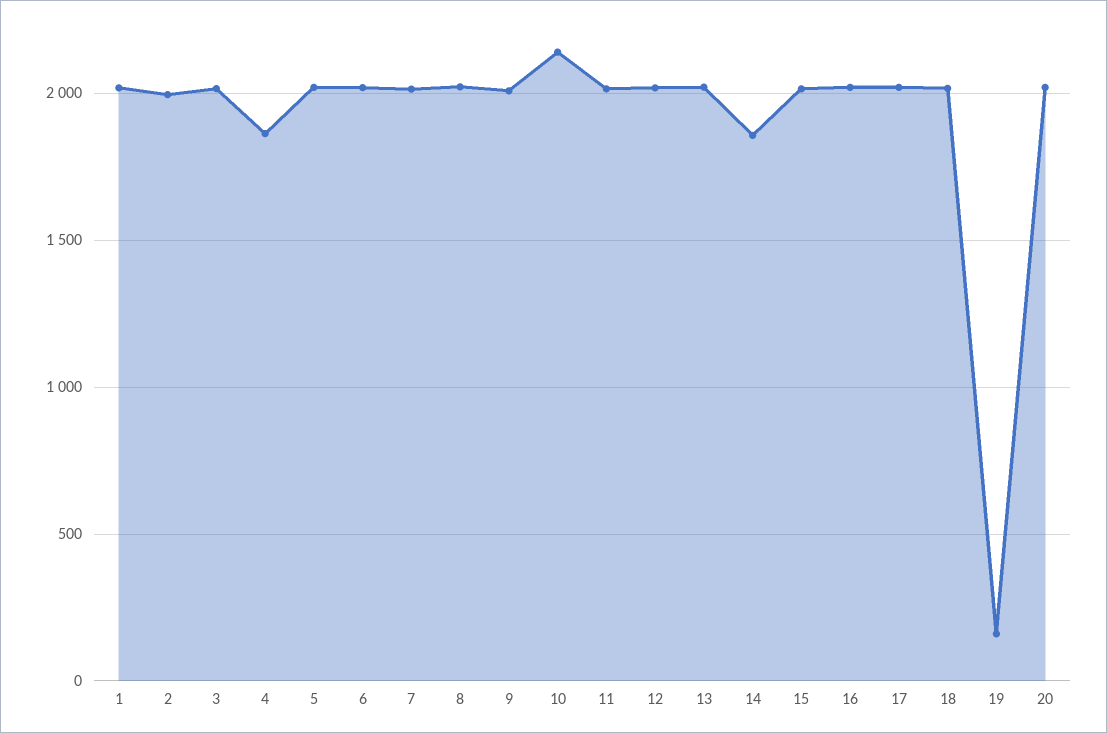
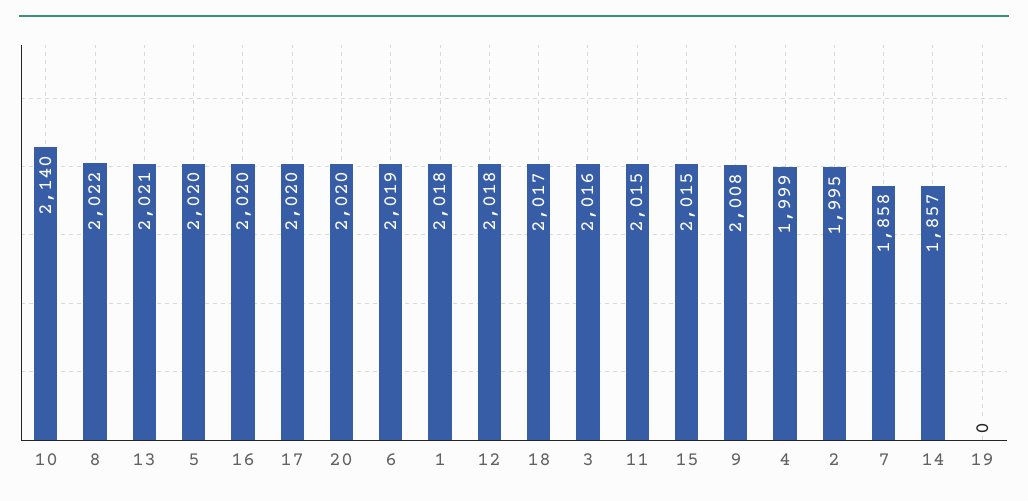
  {
    "1": 2018,
    "2": 1995,
    "3": 2016,
-   "4": 1850,
+   "4": 1999,
    "5": 2020,
    "6": 2019,
-   "7": 2000,
+   "7": 1858,
    "8": 2022,
    "9": 2008,
    "10": 2140,
    "11": 2015,
    "12": 2018,
    "13": 2021,
    "14": 1857,
    "15": 2015,
    "16": 2020,
    "17": 2020,
    "18": 2017,
-   "19": 150,
+   "19": 0,
    "20": 2020
  }

